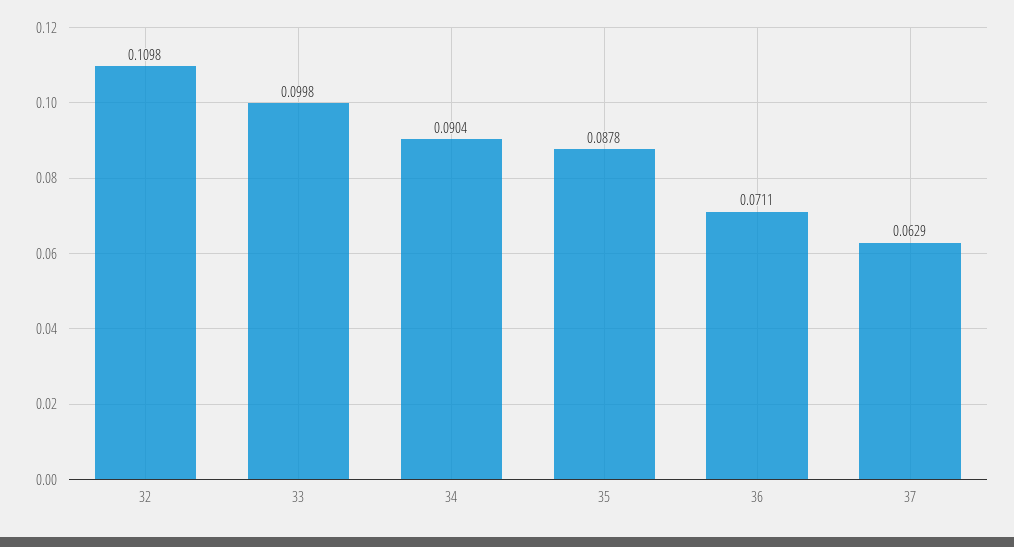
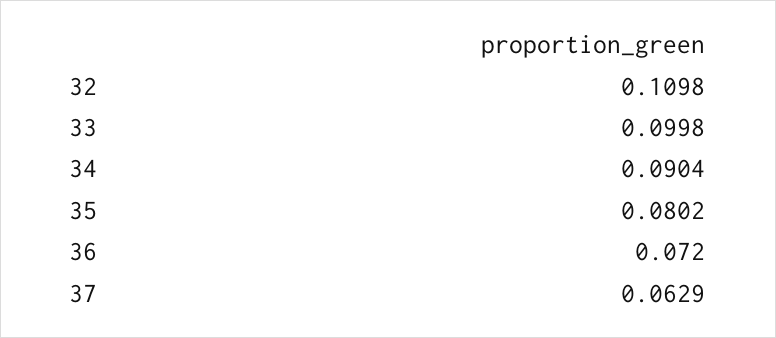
  {
    "32": 0.1098,
    "33": 0.0998,
    "34": 0.0904,
-   "35": 0.0878,
+   "35": 0.0802,
-   "36": 0.0711,
+   "36": 0.072,
    "37": 0.0629
  }

